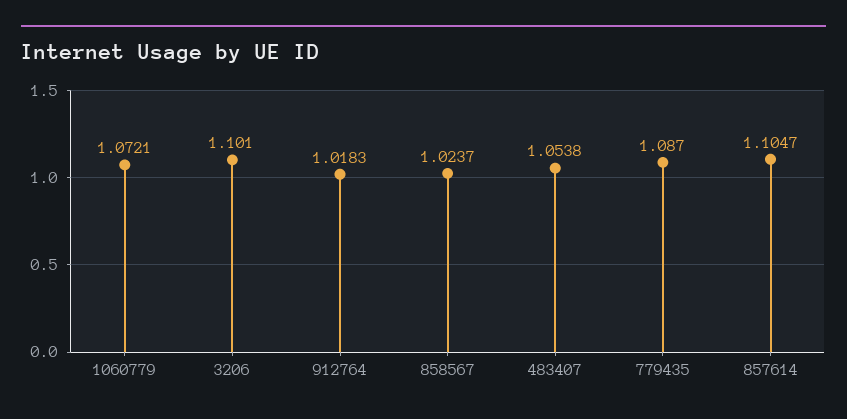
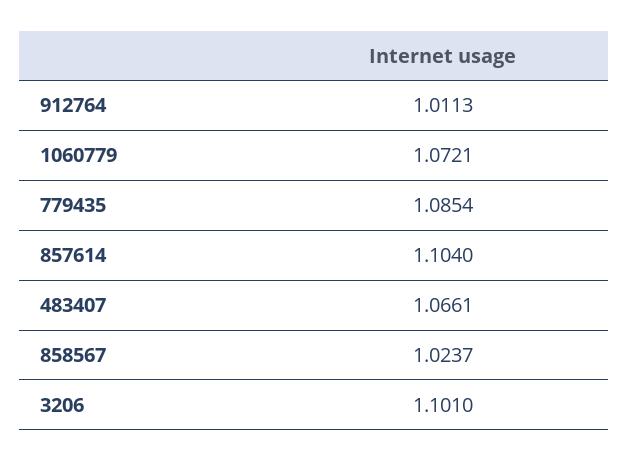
  {
    "1060779": 1.0721,
    "3206": 1.101,
-   "912764": 1.0183,
+   "912764": 1.0113,
    "858567": 1.0237,
-   "483407": 1.0538,
+   "483407": 1.0661,
-   "779435": 1.087,
+   "779435": 1.0854,
-   "857614": 1.1047
+   "857614": 1.104
  }

